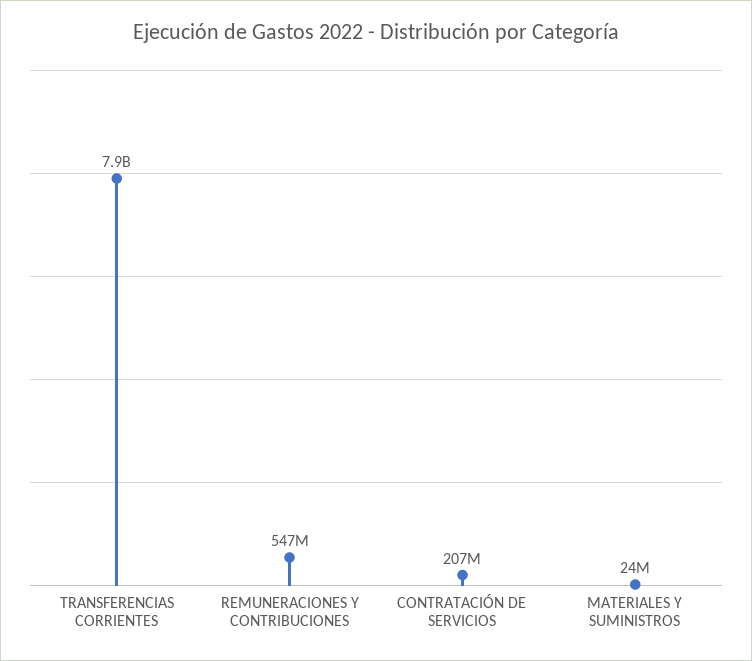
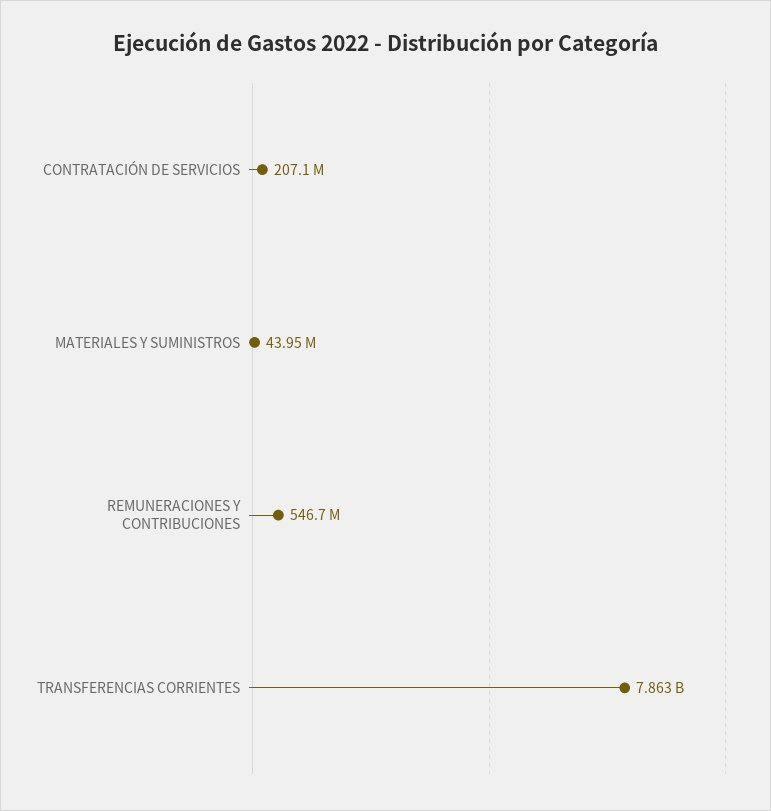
  {
    "TRANSFERENCIAS CORRIENTES": 7863000000,
    "REMUNERACIONES Y CONTRIBUCIONES": 546700000,
    "CONTRATACIÓN DE SERVICIOS": 207100000,
-   "MATERIALES Y SUMINISTROS": 24000000
+   "MATERIALES Y SUMINISTROS": 43950000
  }

